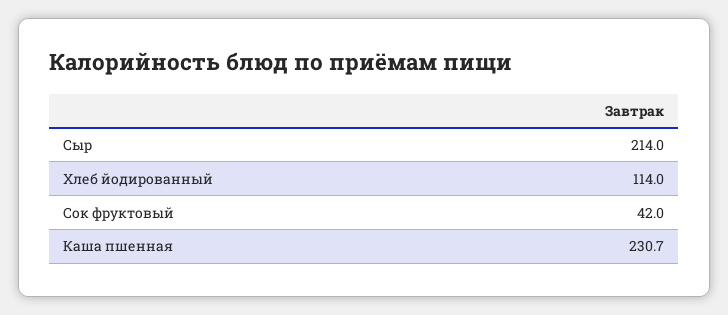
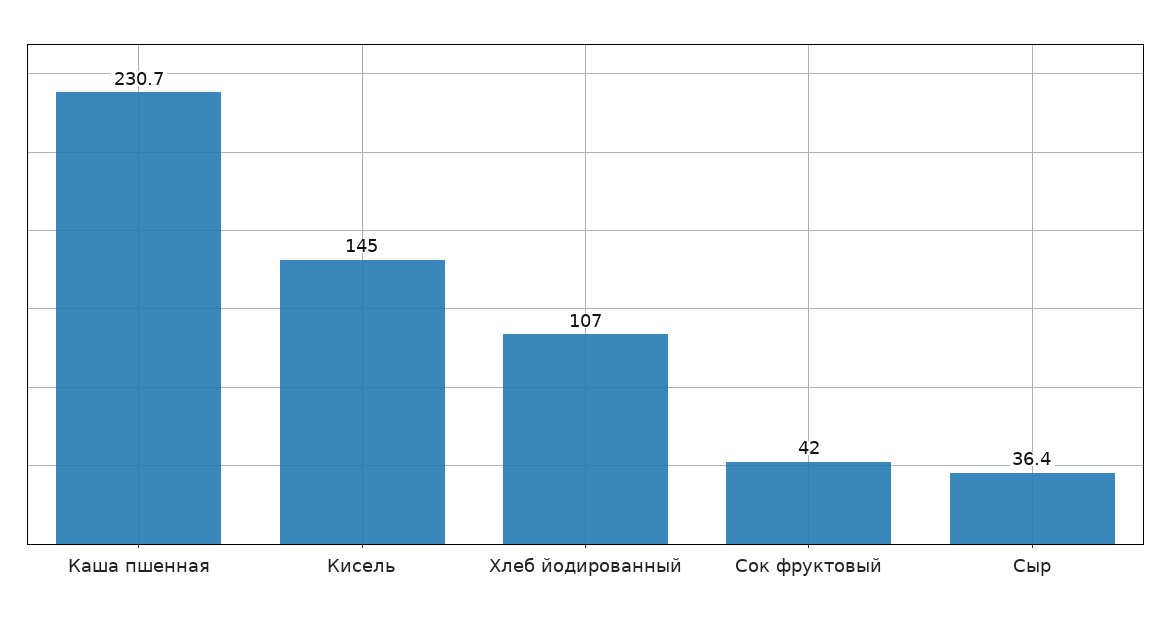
  {
-   "Сыр": 214,
+   "Сыр": 36.4,
-   "Хлеб йодированный": 114,
+   "Хлеб йодированный": 107,
    "Сок фруктовый": 42,
-   "Каша пшенная": 230.7
+   "Каша пшенная": 230.7,
+   "Кисель": 145
  }

